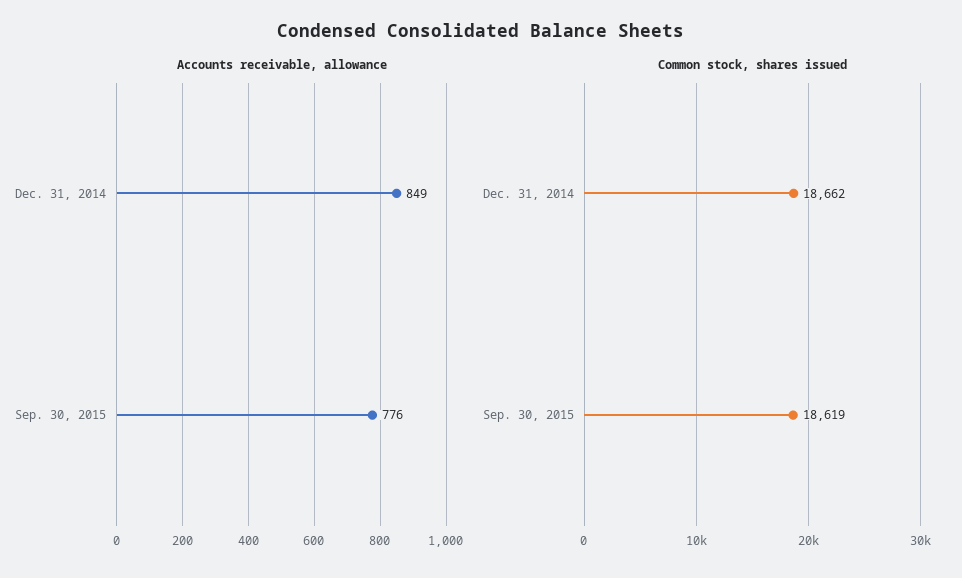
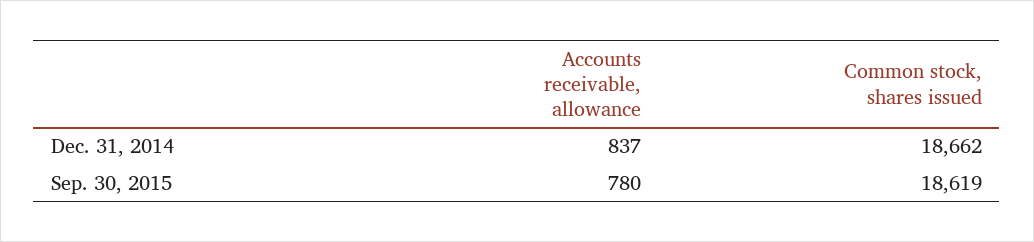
  {
    "Accounts receivable, allowance": {
-     "Dec. 31, 2014": 849,
+     "Dec. 31, 2014": 837,
-     "Sep. 30, 2015": 776
+     "Sep. 30, 2015": 780
    },
    "Common stock, shares issued": {
      "Dec. 31, 2014": 18662,
      "Sep. 30, 2015": 18619
    }
  }

